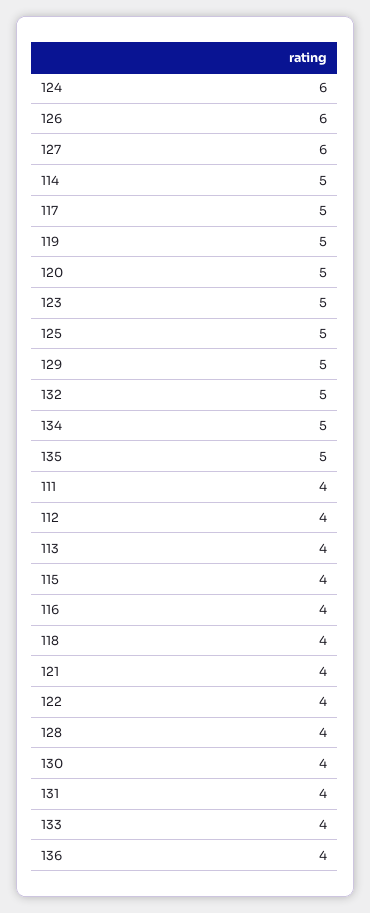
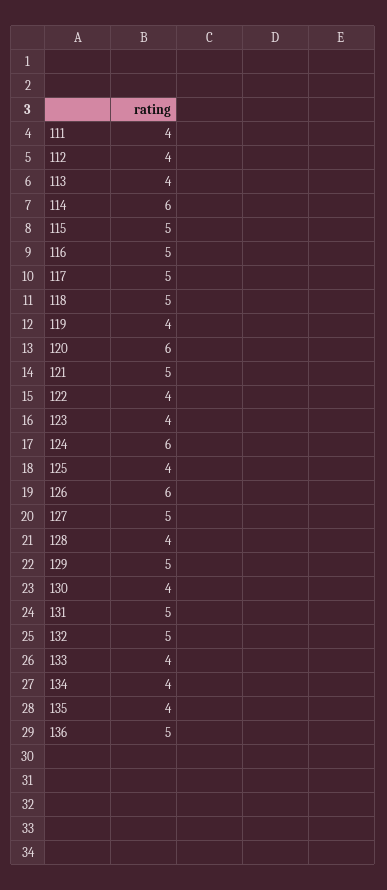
  {
    "124": 6,
    "126": 6,
-   "127": 6,
+   "127": 5,
-   "114": 5,
+   "114": 6,
    "117": 5,
-   "119": 5,
+   "119": 4,
-   "120": 5,
+   "120": 6,
-   "123": 5,
+   "123": 4,
-   "125": 5,
+   "125": 4,
    "129": 5,
    "132": 5,
-   "134": 5,
+   "134": 4,
-   "135": 5,
+   "135": 4,
    "111": 4,
    "112": 4,
    "113": 4,
-   "115": 4,
+   "115": 5,
-   "116": 4,
+   "116": 5,
-   "118": 4,
+   "118": 5,
-   "121": 4,
+   "121": 5,
    "122": 4,
    "128": 4,
    "130": 4,
-   "131": 4,
+   "131": 5,
    "133": 4,
-   "136": 4
+   "136": 5
  }

